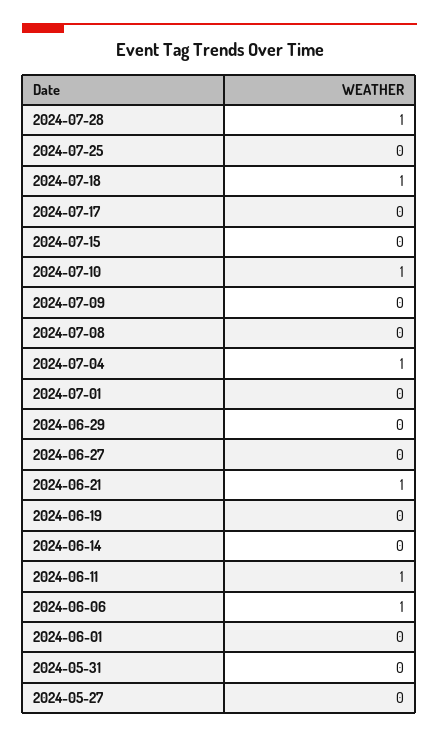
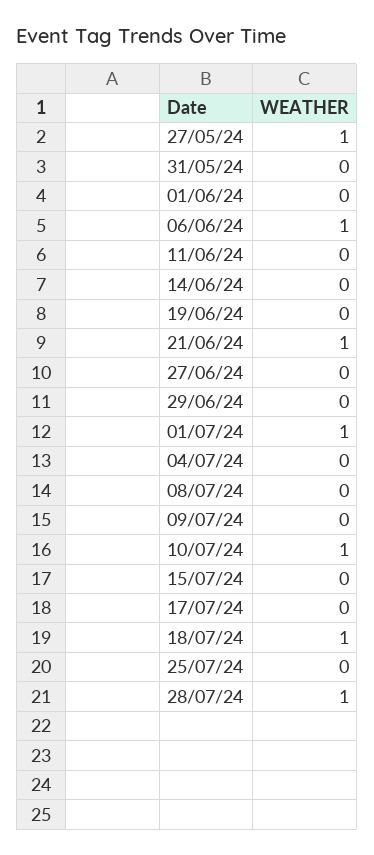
  {
    "2024-07-28": 1,
    "2024-07-25": 0,
    "2024-07-18": 1,
    "2024-07-17": 0,
    "2024-07-15": 0,
    "2024-07-10": 1,
    "2024-07-09": 0,
    "2024-07-08": 0,
-   "2024-07-04": 1,
+   "2024-07-04": 0,
-   "2024-07-01": 0,
+   "2024-07-01": 1,
    "2024-06-29": 0,
    "2024-06-27": 0,
    "2024-06-21": 1,
    "2024-06-19": 0,
    "2024-06-14": 0,
-   "2024-06-11": 1,
+   "2024-06-11": 0,
    "2024-06-06": 1,
    "2024-06-01": 0,
    "2024-05-31": 0,
-   "2024-05-27": 0
+   "2024-05-27": 1
  }

